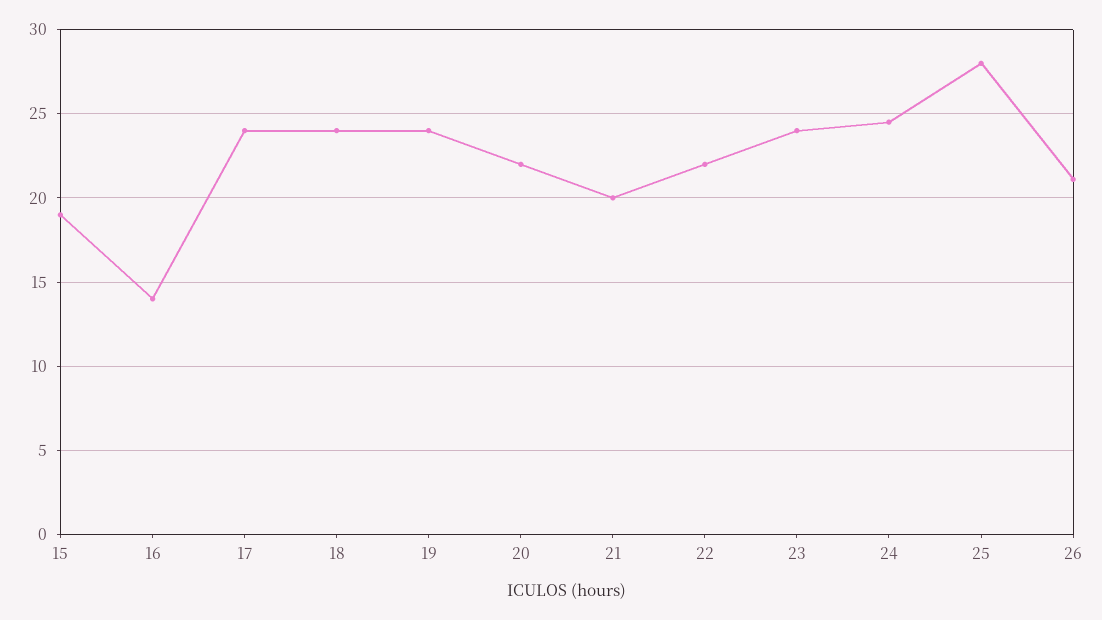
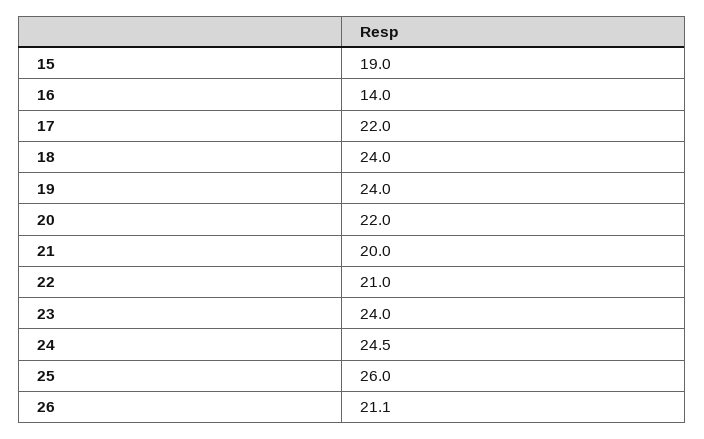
  {
    "15": 19,
    "16": 14,
-   "17": 24,
+   "17": 22,
    "18": 24,
    "19": 24,
    "20": 22,
    "21": 20,
-   "22": 22,
+   "22": 21,
    "23": 24,
    "24": 24.5,
-   "25": 28,
+   "25": 26,
    "26": 21.1
  }

